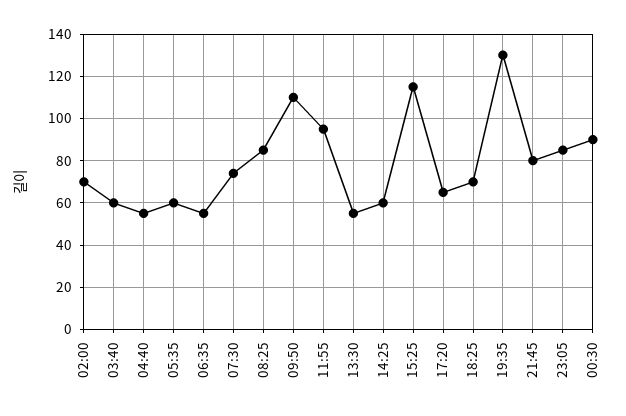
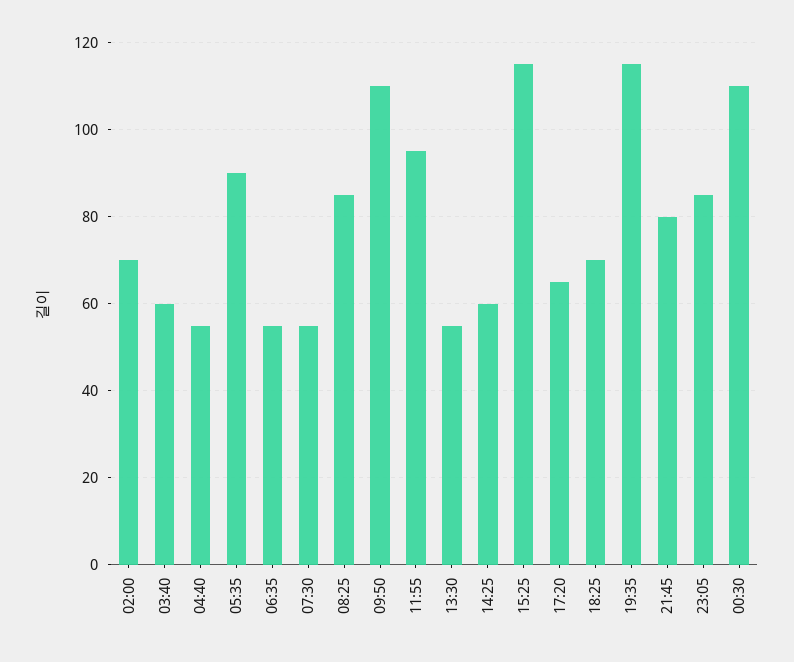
  {
    "02:00": 70,
    "03:40": 60,
    "04:40": 55,
-   "05:35": 60,
+   "05:35": 90,
    "06:35": 55,
-   "07:30": 75,
+   "07:30": 55,
    "08:25": 85,
    "09:50": 110,
    "11:55": 95,
    "13:30": 55,
    "14:25": 60,
    "15:25": 115,
    "17:20": 65,
    "18:25": 70,
-   "19:35": 130,
+   "19:35": 115,
    "21:45": 80,
    "23:05": 85,
-   "00:30": 90
+   "00:30": 110
  }

